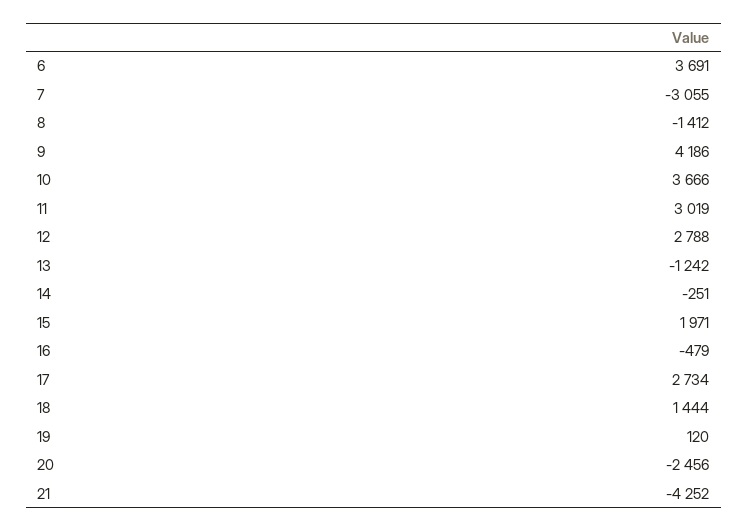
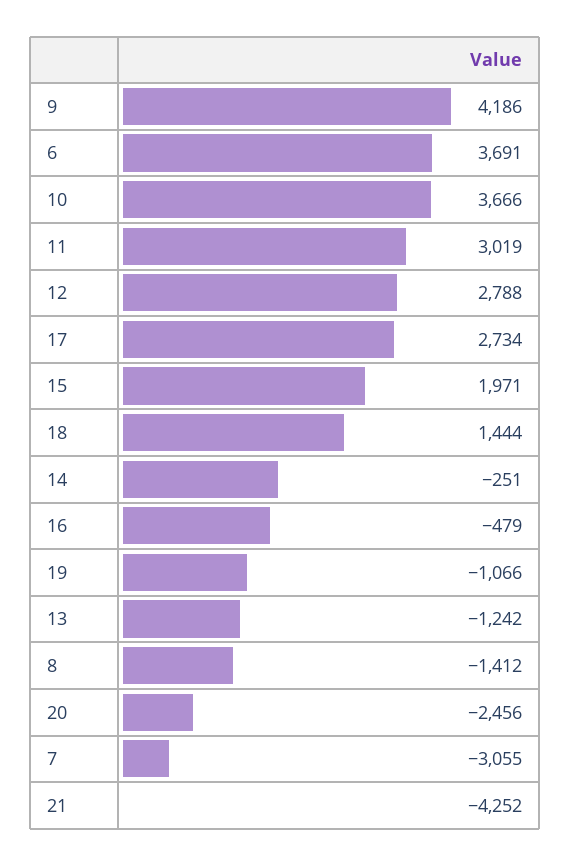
  {
    "6": 3691,
    "7": -3055,
    "8": -1412,
    "9": 4186,
    "10": 3666,
    "11": 3019,
    "12": 2788,
    "13": -1242,
    "14": -251,
    "15": 1971,
    "16": -479,
    "17": 2734,
    "18": 1444,
-   "19": 120,
+   "19": -1066,
    "20": -2456,
    "21": -4252
  }

